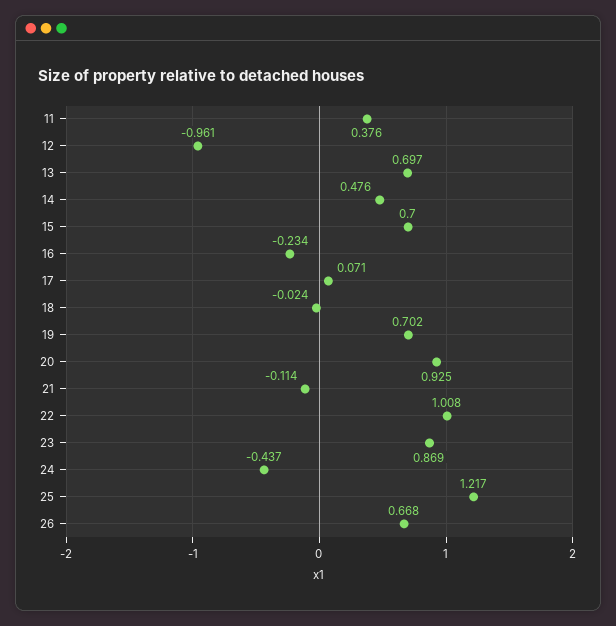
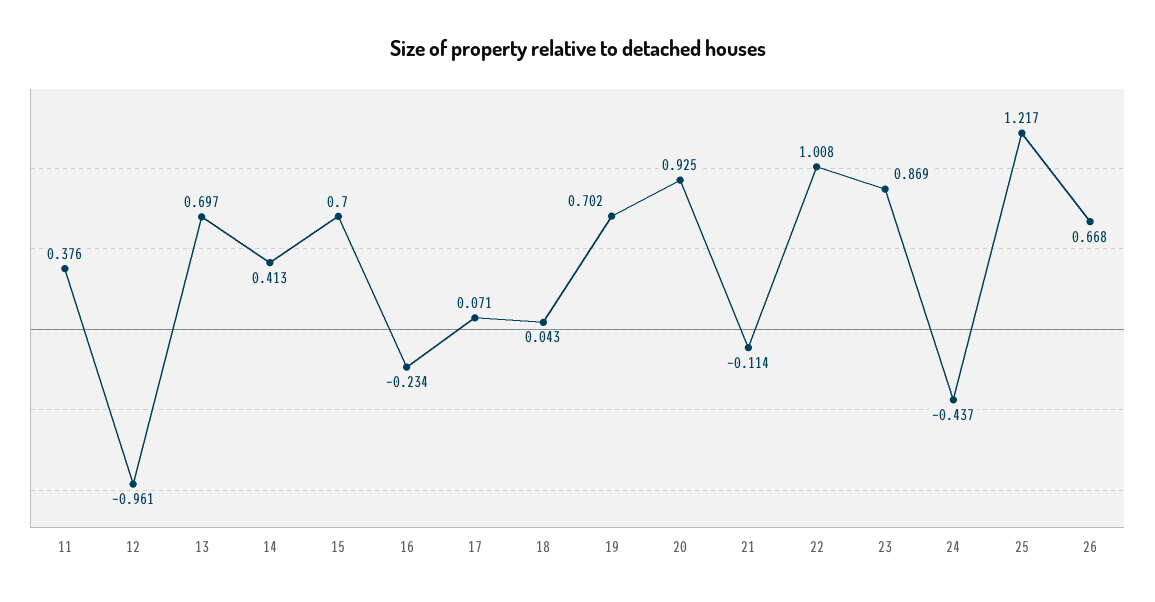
  {
    "11": 0.376,
    "12": -0.961,
    "13": 0.697,
-   "14": 0.476,
+   "14": 0.413,
    "15": 0.7,
    "16": -0.234,
    "17": 0.071,
-   "18": -0.024,
+   "18": 0.043,
    "19": 0.702,
    "20": 0.925,
    "21": -0.114,
    "22": 1.008,
    "23": 0.869,
    "24": -0.437,
    "25": 1.217,
    "26": 0.668
  }

